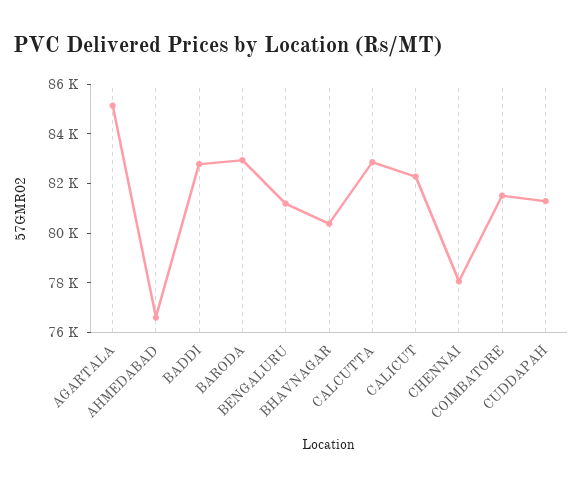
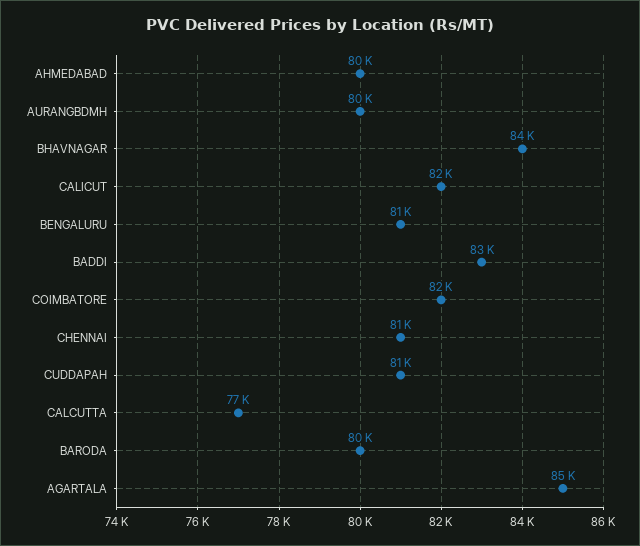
  {
    "AGARTALA": 85000,
-   "AHMEDABAD": 76500,
+   "AHMEDABAD": 80000,
    "BADDI": 83000,
-   "BARODA": 83000,
+   "BARODA": 80000,
    "BENGALURU": 81000,
-   "BHAVNAGAR": 80500,
+   "BHAVNAGAR": 84000,
-   "CALCUTTA": 83000,
+   "CALCUTTA": 77000,
    "CALICUT": 82000,
-   "CHENNAI": 78000,
+   "CHENNAI": 81000,
    "COIMBATORE": 82000,
-   "CUDDAPAH": 81000
+   "CUDDAPAH": 81000,
+   "AURANGBDMH": 80000
  }

